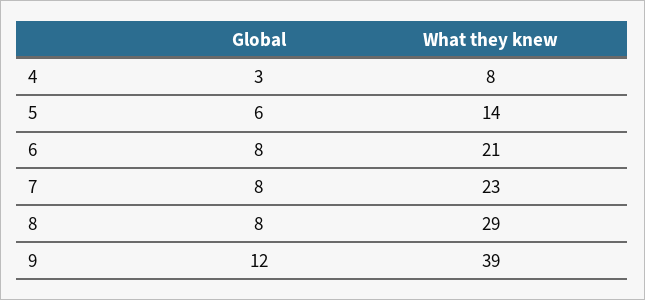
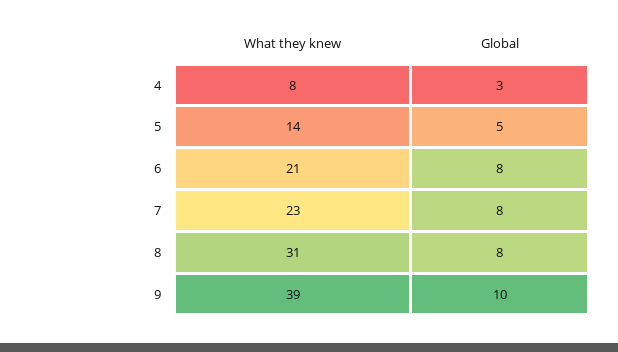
  {
    "Global": {
      "4": 3,
-     "5": 6,
+     "5": 5,
      "6": 8,
      "7": 8,
      "8": 8,
-     "9": 12
+     "9": 10
    },
    "What they knew": {
      "4": 8,
      "5": 14,
      "6": 21,
      "7": 23,
-     "8": 29,
+     "8": 31,
      "9": 39
    }
  }

